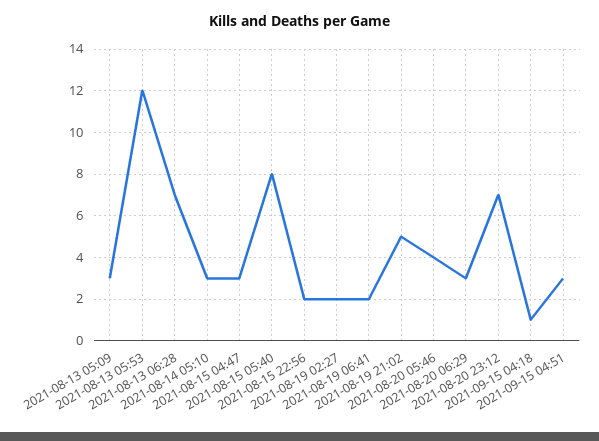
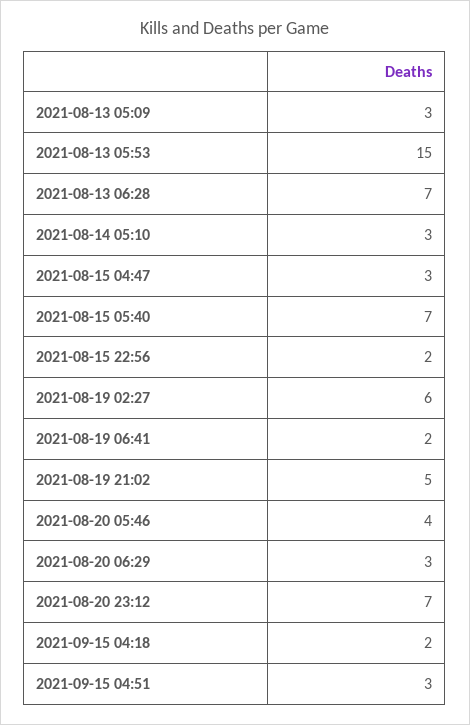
  {
    "2021-08-13 05:09": 3,
-   "2021-08-13 05:53": 12,
+   "2021-08-13 05:53": 15,
    "2021-08-13 06:28": 7,
    "2021-08-14 05:10": 3,
    "2021-08-15 04:47": 3,
-   "2021-08-15 05:40": 8,
+   "2021-08-15 05:40": 7,
    "2021-08-15 22:56": 2,
-   "2021-08-19 02:27": 2,
+   "2021-08-19 02:27": 6,
    "2021-08-19 06:41": 2,
    "2021-08-19 21:02": 5,
    "2021-08-20 05:46": 4,
    "2021-08-20 06:29": 3,
    "2021-08-20 23:12": 7,
-   "2021-09-15 04:18": 1,
+   "2021-09-15 04:18": 2,
    "2021-09-15 04:51": 3
  }

